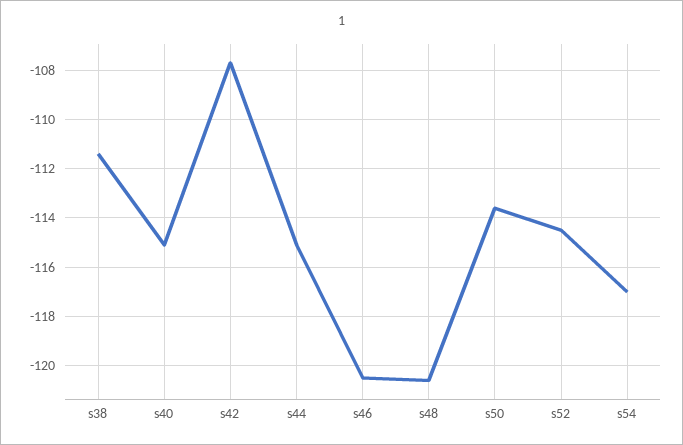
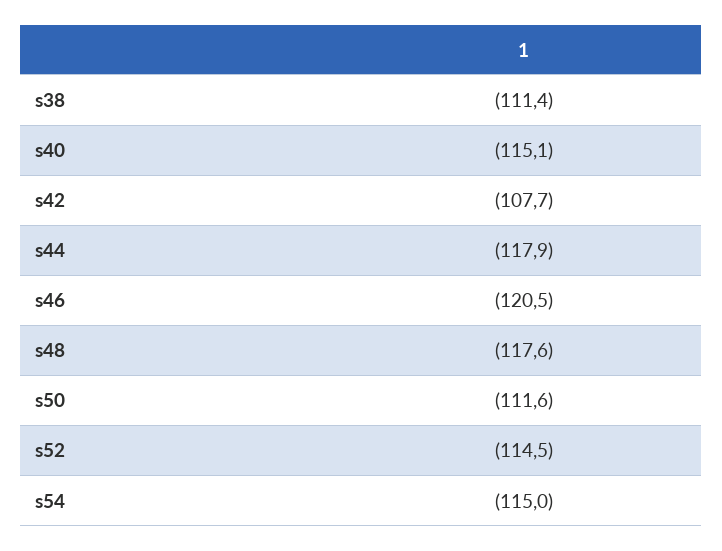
  {
    "s38": -111.4,
    "s40": -115.1,
    "s42": -107.7,
-   "s44": -115,
+   "s44": -117.9,
    "s46": -120.5,
-   "s48": -120.5,
+   "s48": -117.6,
-   "s50": -113.5,
+   "s50": -111.6,
    "s52": -114.5,
-   "s54": -117
+   "s54": -115
  }

